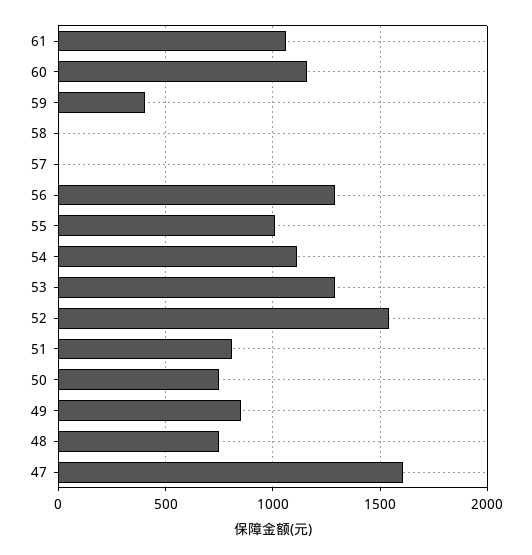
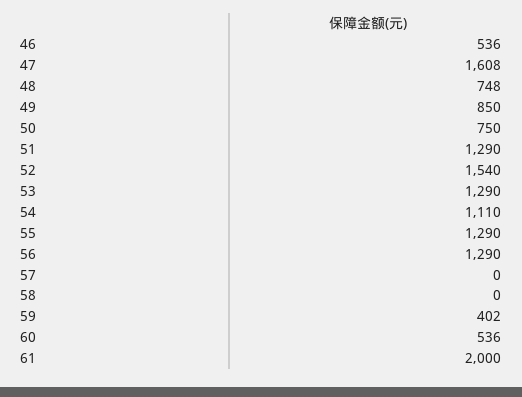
  {
-   "61": 1050,
+   "61": 2000,
-   "60": 1150,
+   "60": 536,
    "59": 402,
    "58": 0,
    "57": 0,
    "56": 1290,
-   "55": 1000,
+   "55": 1290,
    "54": 1110,
    "53": 1290,
    "52": 1540,
-   "51": 800,
+   "51": 1290,
    "50": 750,
    "49": 850,
    "48": 748,
-   "47": 1608
+   "47": 1608,
+   "46": 536
  }

